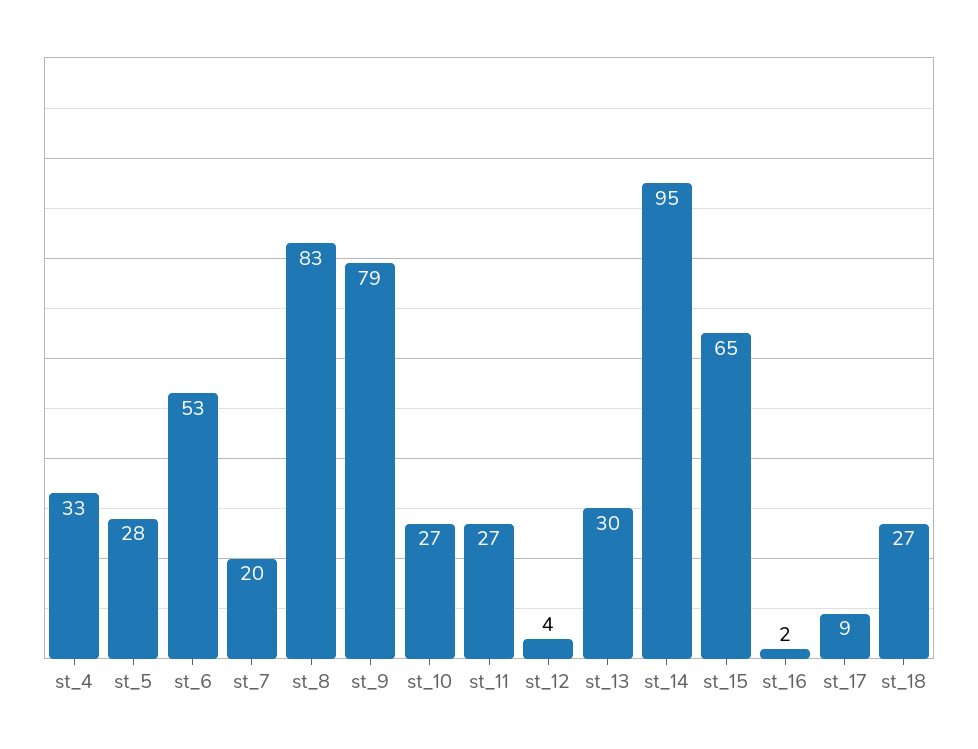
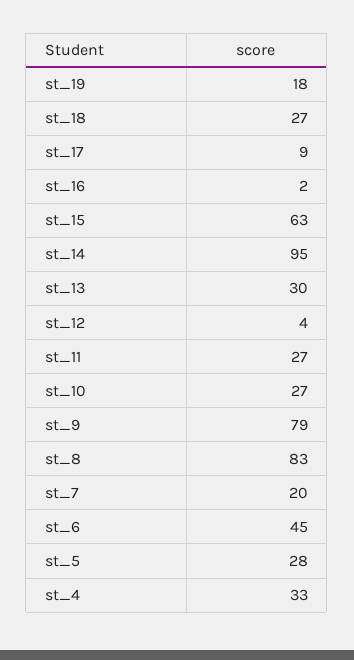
  {
    "st_4": 33,
    "st_5": 28,
-   "st_6": 53,
+   "st_6": 45,
    "st_7": 20,
    "st_8": 83,
    "st_9": 79,
    "st_10": 27,
    "st_11": 27,
    "st_12": 4,
    "st_13": 30,
    "st_14": 95,
-   "st_15": 65,
+   "st_15": 63,
    "st_16": 2,
    "st_17": 9,
-   "st_18": 27
+   "st_18": 27,
+   "st_19": 18
  }

